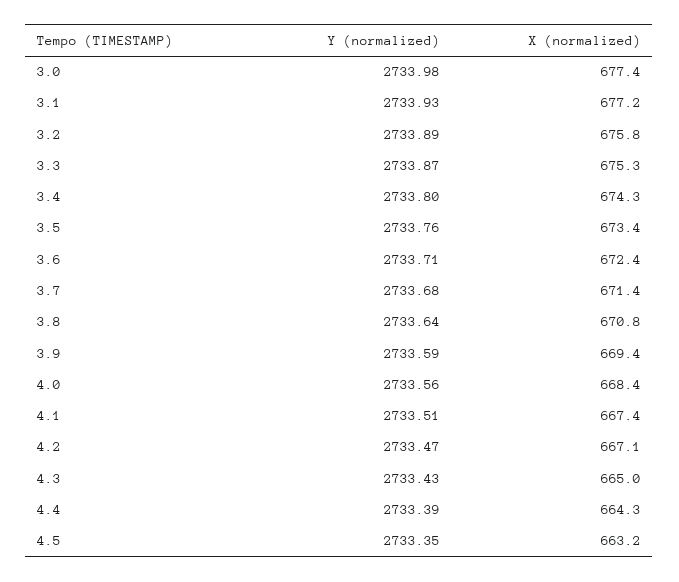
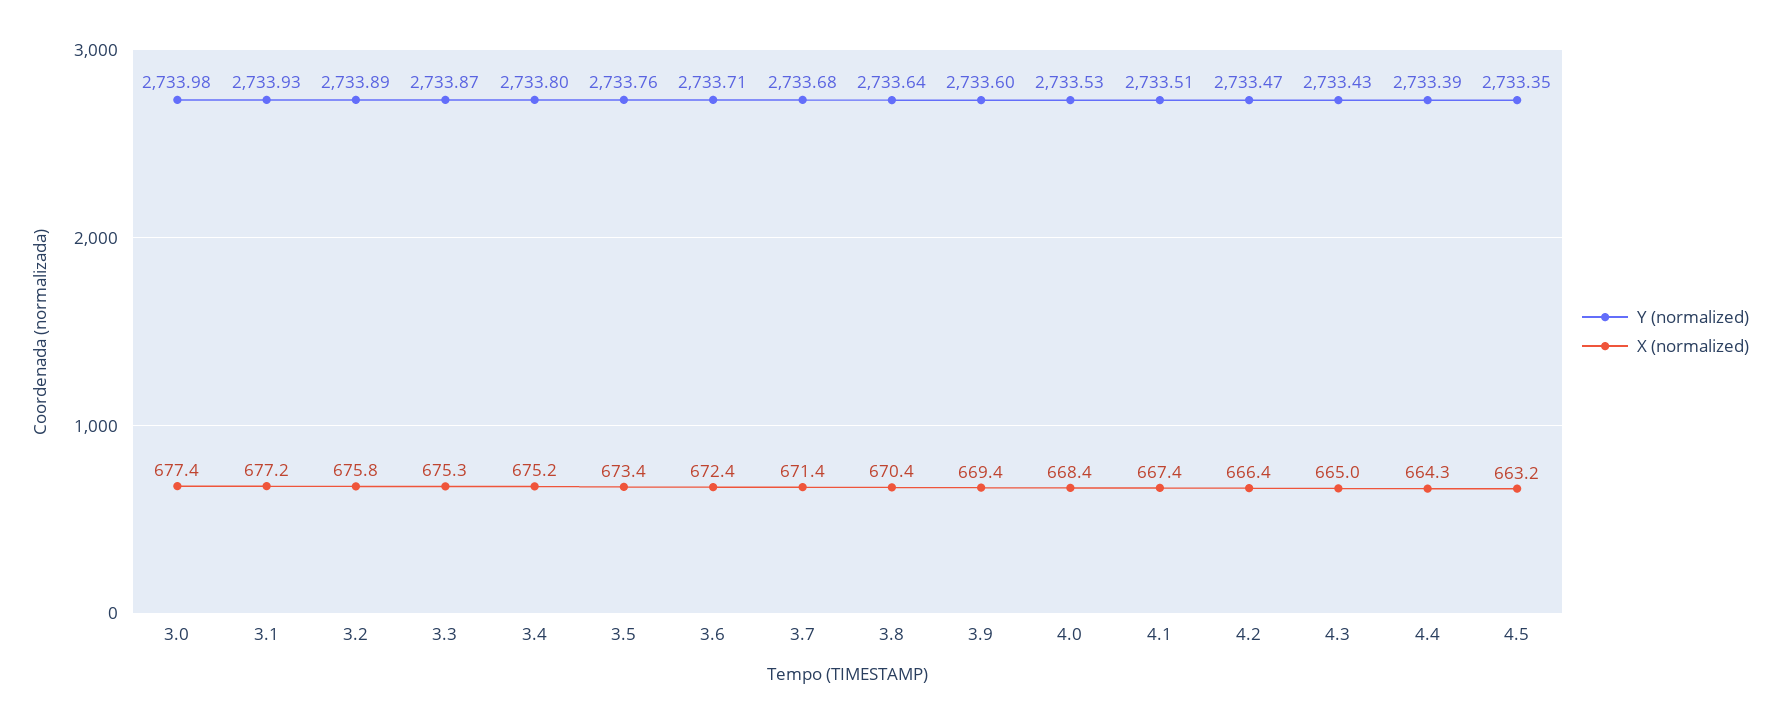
  {
    "Y (normalized)": {
      "3.0": 2733.98,
      "3.1": 2733.93,
      "3.2": 2733.89,
      "3.3": 2733.87,
      "3.4": 2733.8,
      "3.5": 2733.76,
      "3.6": 2733.71,
      "3.7": 2733.68,
      "3.8": 2733.64,
-     "3.9": 2733.59,
+     "3.9": 2733.6,
-     "4.0": 2733.56,
+     "4.0": 2733.53,
      "4.1": 2733.51,
      "4.2": 2733.47,
      "4.3": 2733.43,
      "4.4": 2733.39,
      "4.5": 2733.35
    },
    "X (normalized)": {
      "3.0": 677.4,
      "3.1": 677.2,
      "3.2": 675.8,
      "3.3": 675.3,
-     "3.4": 674.3,
+     "3.4": 675.2,
      "3.5": 673.4,
      "3.6": 672.4,
      "3.7": 671.4,
-     "3.8": 670.8,
+     "3.8": 670.4,
      "3.9": 669.4,
      "4.0": 668.4,
      "4.1": 667.4,
-     "4.2": 667.1,
+     "4.2": 666.4,
      "4.3": 665,
      "4.4": 664.3,
      "4.5": 663.2
    }
  }

